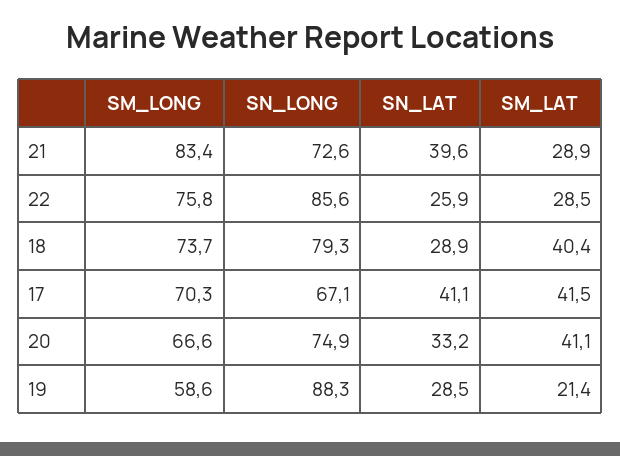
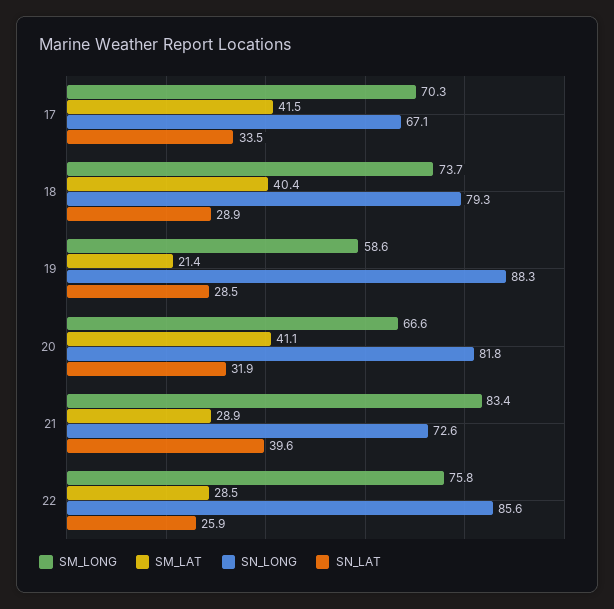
  {
    "SM_LONG": {
      "21": 83.4,
      "22": 75.8,
      "18": 73.7,
      "17": 70.3,
      "20": 66.6,
      "19": 58.6
    },
    "SN_LONG": {
      "21": 72.6,
      "22": 85.6,
      "18": 79.3,
      "17": 67.1,
-     "20": 74.9,
+     "20": 81.8,
      "19": 88.3
    },
    "SN_LAT": {
      "21": 39.6,
      "22": 25.9,
      "18": 28.9,
-     "17": 41.1,
+     "17": 33.5,
-     "20": 33.2,
+     "20": 31.9,
      "19": 28.5
    },
    "SM_LAT": {
      "21": 28.9,
      "22": 28.5,
      "18": 40.4,
      "17": 41.5,
      "20": 41.1,
      "19": 21.4
    }
  }

